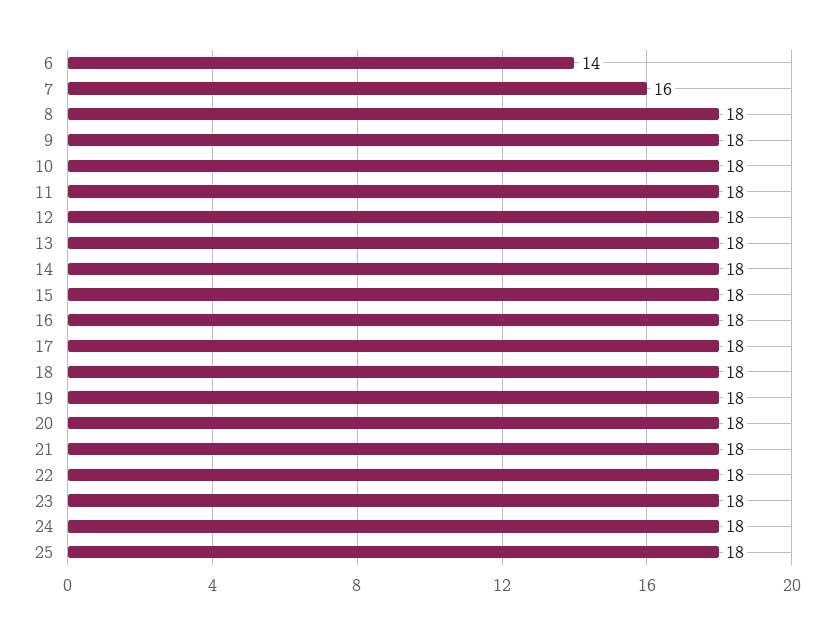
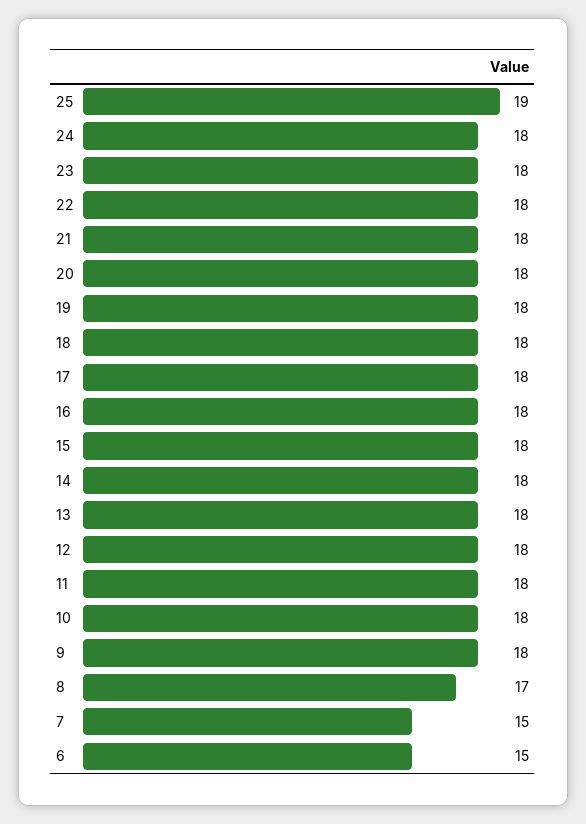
  {
-   "6": 14,
+   "6": 15,
-   "7": 16,
+   "7": 15,
-   "8": 18,
+   "8": 17,
    "9": 18,
    "10": 18,
    "11": 18,
    "12": 18,
    "13": 18,
    "14": 18,
    "15": 18,
    "16": 18,
    "17": 18,
    "18": 18,
    "19": 18,
    "20": 18,
    "21": 18,
    "22": 18,
    "23": 18,
    "24": 18,
-   "25": 18
+   "25": 19
  }

